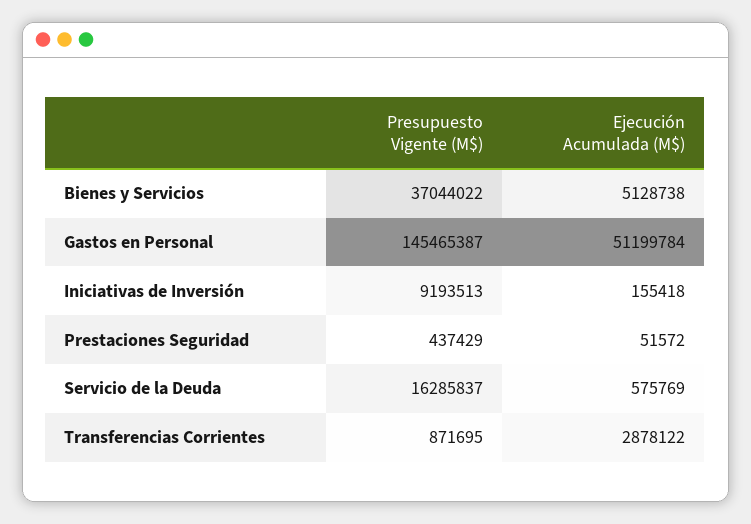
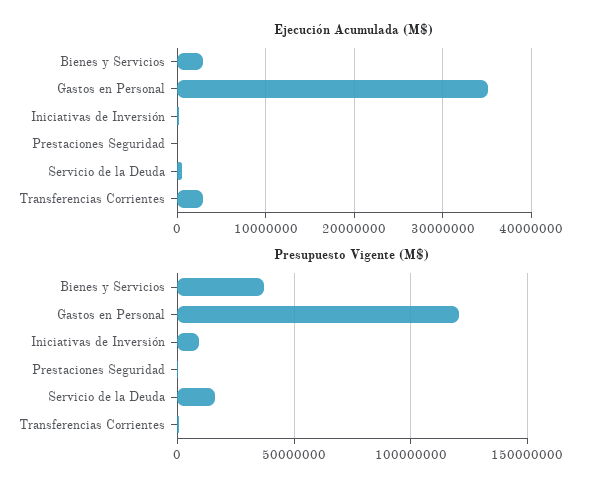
  {
    "Presupuesto Vigente (M$)": {
      "Bienes y Servicios": 37044022,
-     "Gastos en Personal": 145465387,
+     "Gastos en Personal": 120000000,
      "Iniciativas de Inversión": 9193513,
      "Prestaciones Seguridad": 437429,
      "Servicio de la Deuda": 16285837,
      "Transferencias Corrientes": 871695
    },
    "Ejecución Acumulada (M$)": {
-     "Bienes y Servicios": 5128738,
+     "Bienes y Servicios": 3000000,
-     "Gastos en Personal": 51199784,
+     "Gastos en Personal": 35000000,
      "Iniciativas de Inversión": 155418,
      "Prestaciones Seguridad": 51572,
      "Servicio de la Deuda": 575769,
      "Transferencias Corrientes": 2878122
    }
  }

